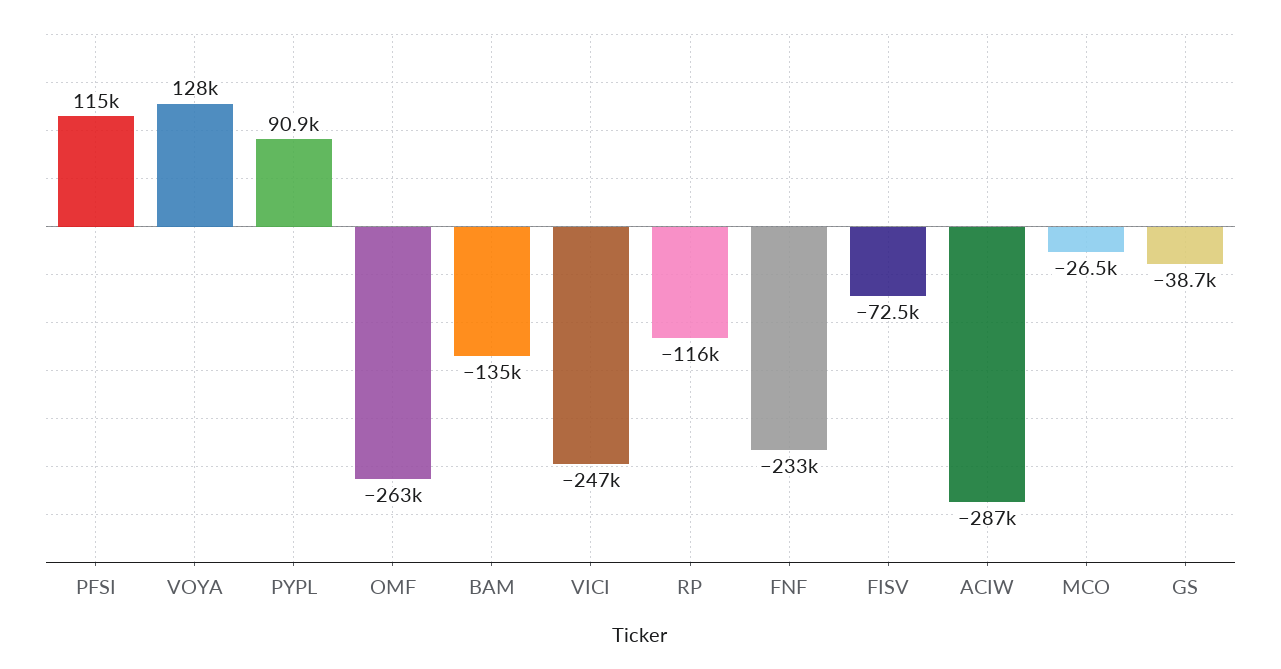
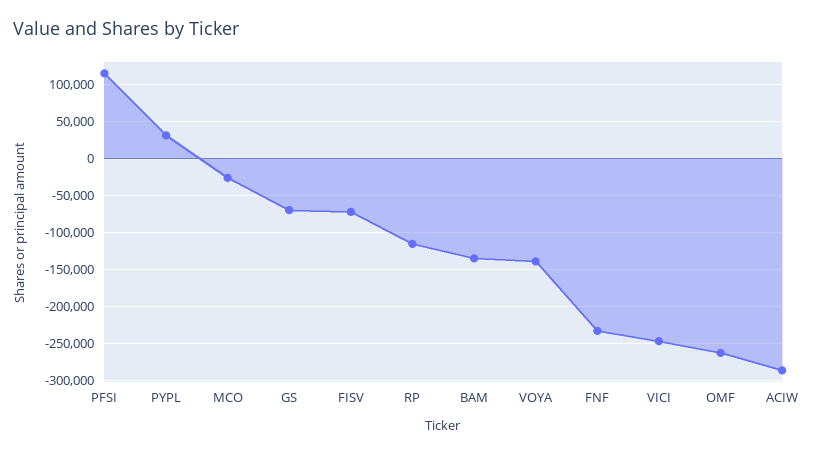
  {
    "PFSI": 115000,
-   "VOYA": 128000,
+   "VOYA": -140000,
-   "PYPL": 90900,
+   "PYPL": 30000,
    "OMF": -263000,
    "BAM": -135000,
    "VICI": -247000,
    "RP": -116000,
    "FNF": -233000,
    "FISV": -72500,
    "ACIW": -287000,
    "MCO": -26500,
-   "GS": -38700
+   "GS": -70000
  }

